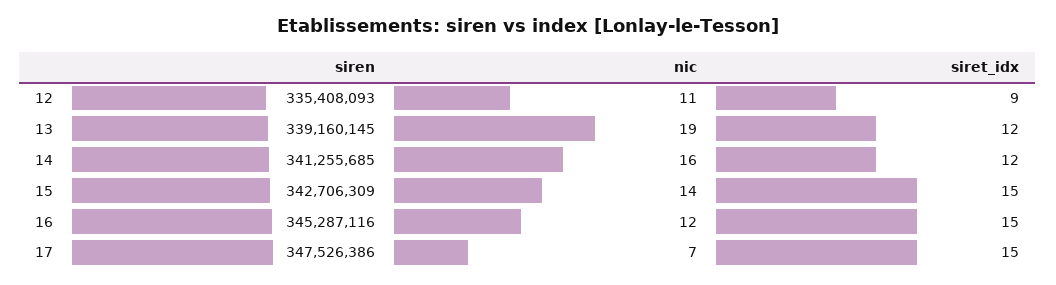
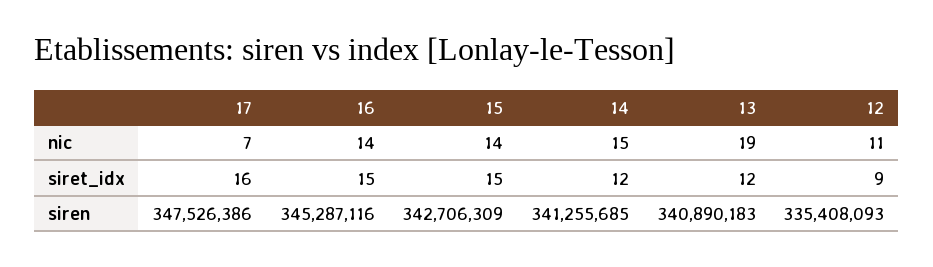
  {
    "siren": {
      "12": 335408093,
-     "13": 339160145,
+     "13": 340890183,
      "14": 341255685,
      "15": 342706309,
      "16": 345287116,
      "17": 347526386
    },
    "nic": {
      "12": 11,
      "13": 19,
-     "14": 16,
+     "14": 15,
      "15": 14,
-     "16": 12,
+     "16": 14,
      "17": 7
    },
    "siret_idx": {
      "12": 9,
      "13": 12,
      "14": 12,
      "15": 15,
      "16": 15,
-     "17": 15
+     "17": 16
    }
  }

